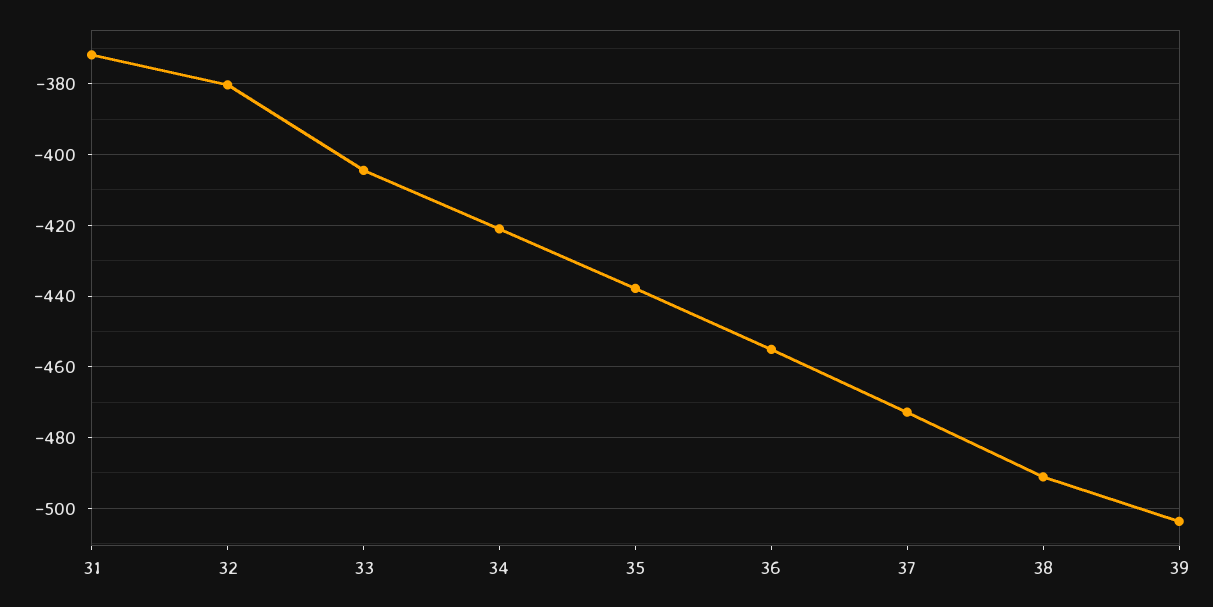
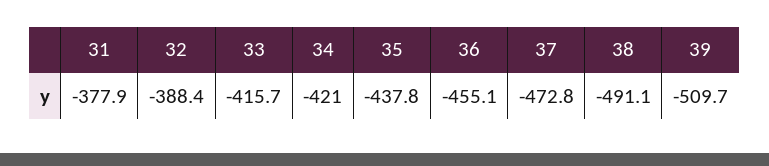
  {
-   "31": -372,
+   "31": -377.9,
-   "32": -380,
+   "32": -388.4,
-   "33": -404,
+   "33": -415.7,
    "34": -421,
    "35": -437.8,
    "36": -455.1,
    "37": -472.8,
    "38": -491.1,
-   "39": -504
+   "39": -509.7
  }

